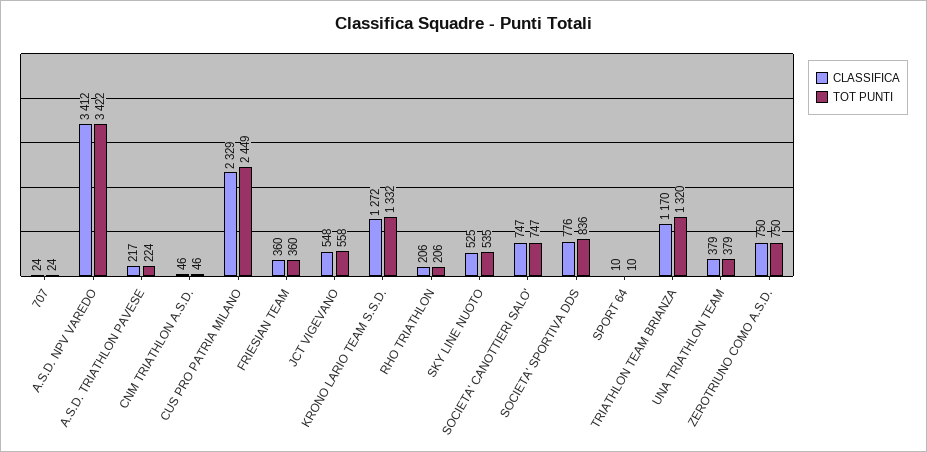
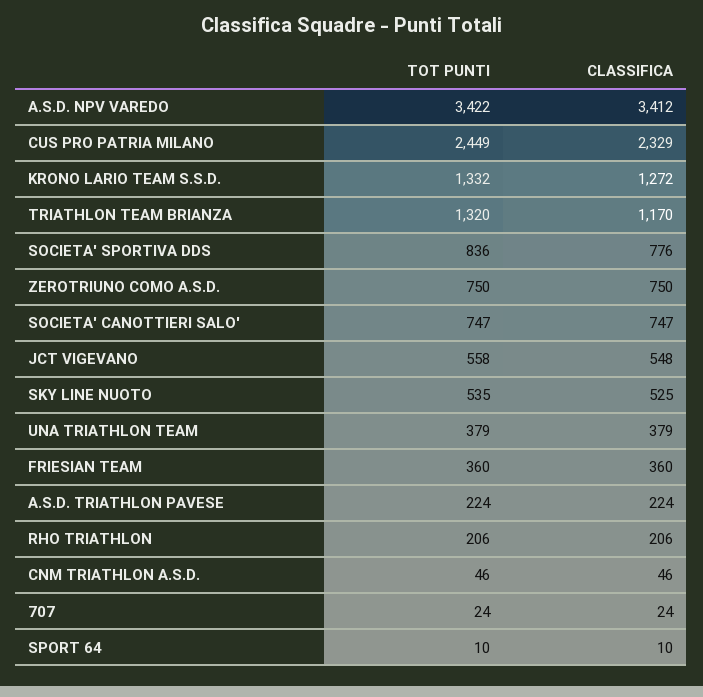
  {
    "CLASSIFICA": {
      "707": 24,
      "A.S.D. NPV VAREDO": 3412,
-     "A.S.D. TRIATHLON PAVESE": 217,
+     "A.S.D. TRIATHLON PAVESE": 224,
      "CNM TRIATHLON A.S.D.": 46,
      "CUS PRO PATRIA MILANO": 2329,
      "FRIESIAN TEAM": 360,
      "JCT VIGEVANO": 548,
      "KRONO LARIO TEAM S.S.D.": 1272,
      "RHO TRIATHLON": 206,
      "SKY LINE NUOTO": 525,
      "SOCIETA' CANOTTIERI SALO'": 747,
      "SOCIETA' SPORTIVA DDS": 776,
      "SPORT 64": 10,
      "TRIATHLON TEAM BRIANZA": 1170,
      "UNA TRIATHLON TEAM": 379,
      "ZEROTRIUNO COMO A.S.D.": 750
    },
    "TOT PUNTI": {
      "707": 24,
      "A.S.D. NPV VAREDO": 3422,
      "A.S.D. TRIATHLON PAVESE": 224,
      "CNM TRIATHLON A.S.D.": 46,
      "CUS PRO PATRIA MILANO": 2449,
      "FRIESIAN TEAM": 360,
      "JCT VIGEVANO": 558,
      "KRONO LARIO TEAM S.S.D.": 1332,
      "RHO TRIATHLON": 206,
      "SKY LINE NUOTO": 535,
      "SOCIETA' CANOTTIERI SALO'": 747,
      "SOCIETA' SPORTIVA DDS": 836,
      "SPORT 64": 10,
      "TRIATHLON TEAM BRIANZA": 1320,
      "UNA TRIATHLON TEAM": 379,
      "ZEROTRIUNO COMO A.S.D.": 750
    }
  }

